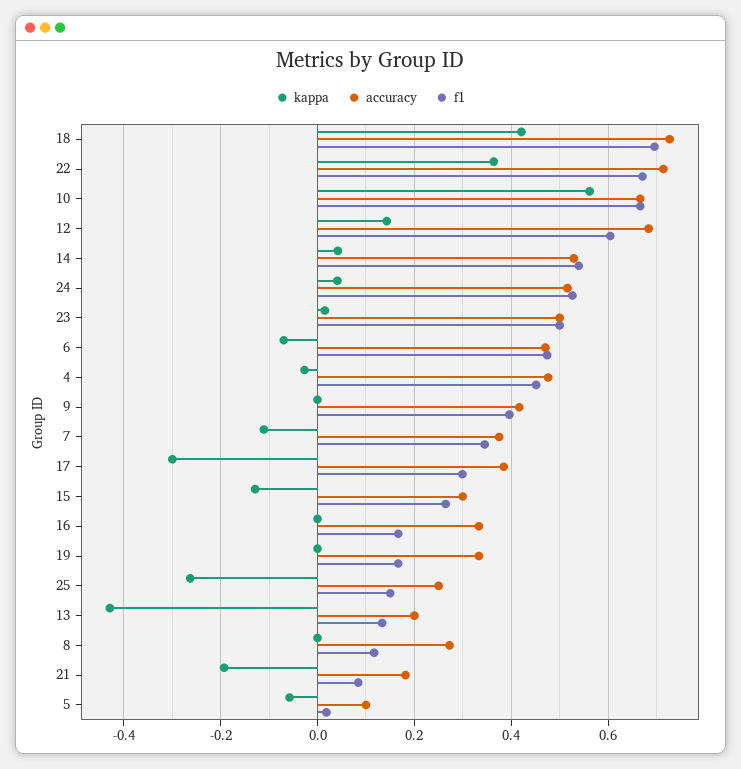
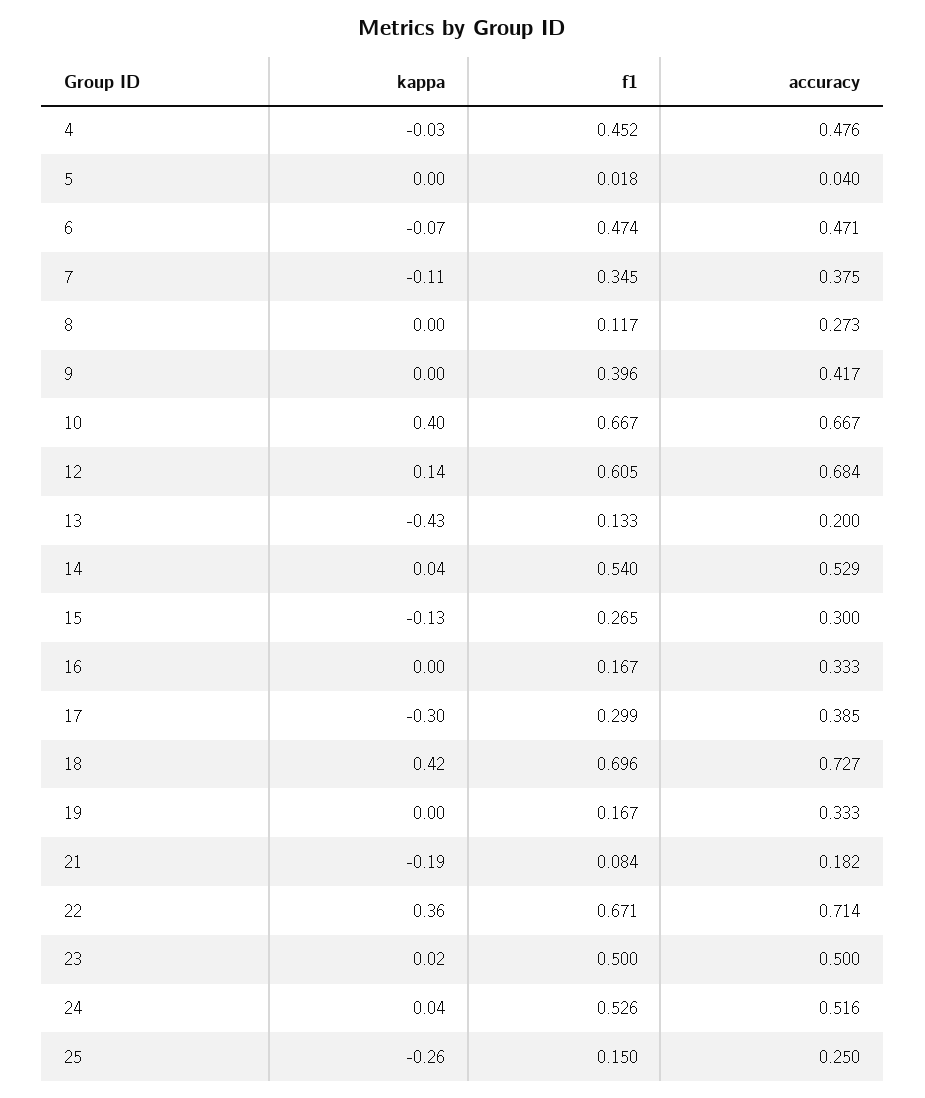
  {
    "kappa": {
      "18": 0.42,
      "22": 0.36,
-     "10": 0.56,
+     "10": 0.4,
      "12": 0.14,
      "14": 0.04,
      "24": 0.04,
      "23": 0.02,
      "6": -0.07,
      "4": -0.03,
      "9": 0,
      "7": -0.11,
      "17": -0.3,
      "15": -0.13,
      "16": 0,
      "19": 0,
      "25": -0.26,
      "13": -0.43,
      "8": 0,
      "21": -0.19,
-     "5": -0.06
+     "5": 0
    },
    "accuracy": {
      "18": 0.727,
      "22": 0.714,
      "10": 0.667,
      "12": 0.684,
      "14": 0.529,
      "24": 0.516,
      "23": 0.5,
      "6": 0.471,
      "4": 0.476,
      "9": 0.417,
      "7": 0.375,
      "17": 0.385,
      "15": 0.3,
      "16": 0.333,
      "19": 0.333,
      "25": 0.25,
      "13": 0.2,
      "8": 0.273,
      "21": 0.182,
-     "5": 0.1
+     "5": 0.04
    },
    "f1": {
      "18": 0.696,
      "22": 0.671,
      "10": 0.667,
      "12": 0.605,
      "14": 0.54,
      "24": 0.526,
      "23": 0.5,
      "6": 0.474,
      "4": 0.452,
      "9": 0.396,
      "7": 0.345,
      "17": 0.299,
      "15": 0.265,
      "16": 0.167,
      "19": 0.167,
      "25": 0.15,
      "13": 0.133,
      "8": 0.117,
      "21": 0.084,
      "5": 0.018
    }
  }

